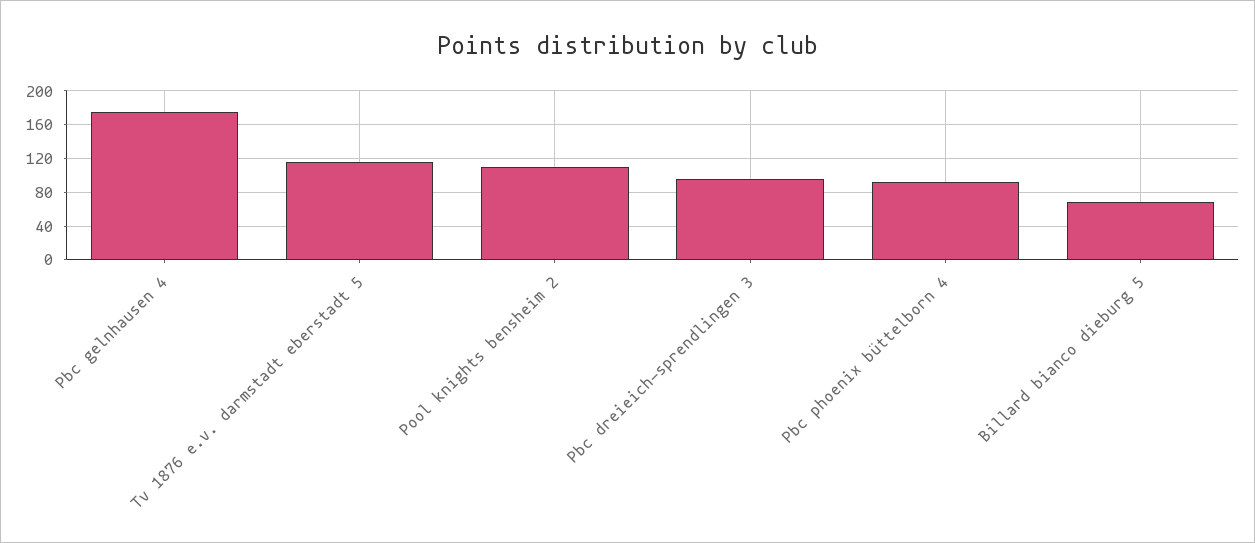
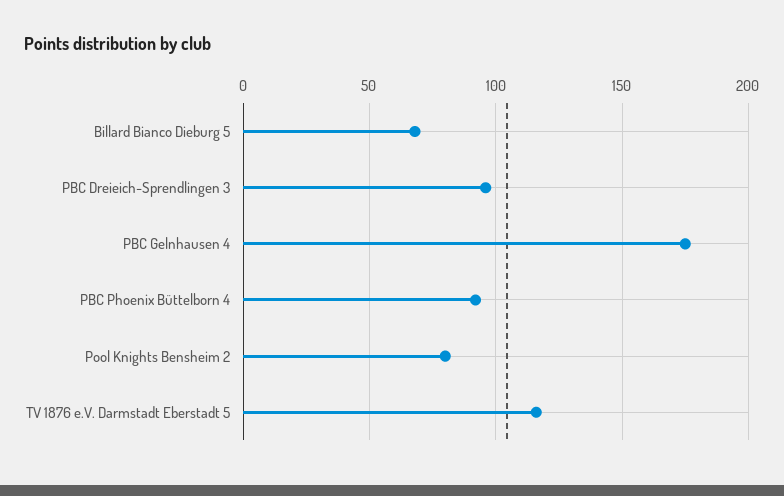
  {
    "Pbc gelnhausen 4": 175,
    "Tv 1876 e.v. darmstadt eberstadt 5": 115,
-   "Pool knights bensheim 2": 110,
+   "Pool knights bensheim 2": 80,
    "Pbc dreieich-sprendlingen 3": 95,
    "Pbc phoenix büttelborn 4": 90,
    "Billard bianco dieburg 5": 70
  }

